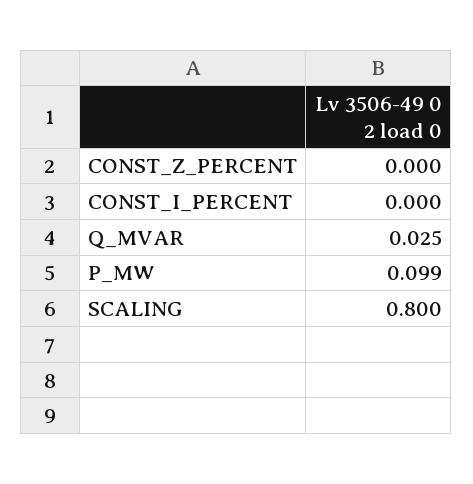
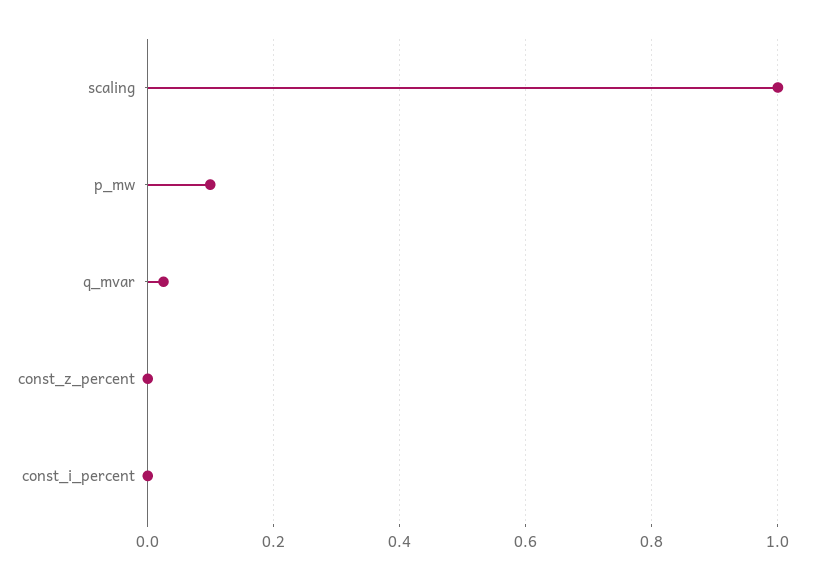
  {
    "CONST_Z_PERCENT": 0,
    "CONST_I_PERCENT": 0,
    "Q_MVAR": 0.025,
    "P_MW": 0.099,
-   "SCALING": 0.8
+   "SCALING": 1
  }

